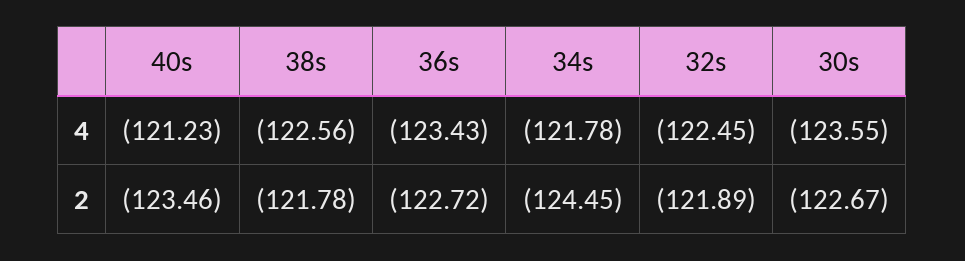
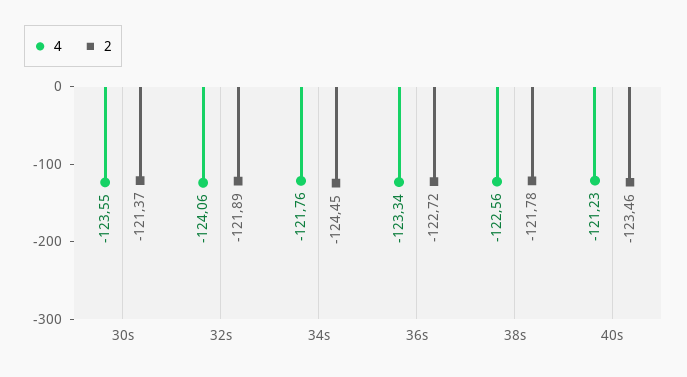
  {
    "4": {
      "40s": -121.23,
      "38s": -122.56,
-     "36s": -123.43,
+     "36s": -123.34,
-     "34s": -121.78,
+     "34s": -121.76,
-     "32s": -122.45,
+     "32s": -124.06,
      "30s": -123.55
    },
    "2": {
      "40s": -123.46,
      "38s": -121.78,
      "36s": -122.72,
      "34s": -124.45,
      "32s": -121.89,
-     "30s": -122.67
+     "30s": -121.37
    }
  }

